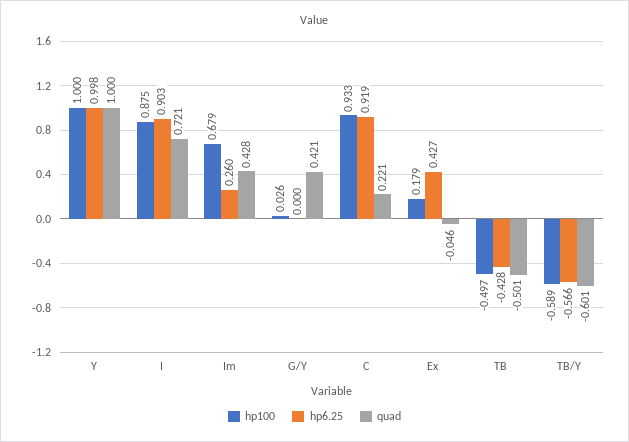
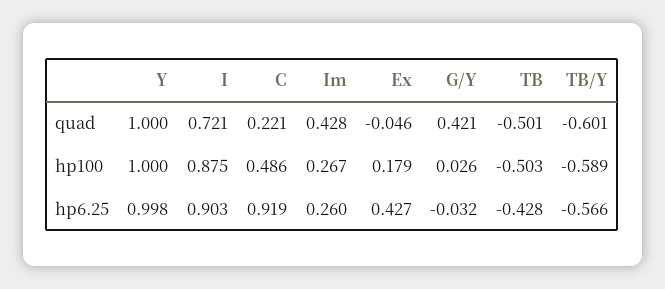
  {
    "hp100": {
      "Y": 1,
      "I": 0.875,
-     "Im": 0.679,
+     "Im": 0.267,
      "G/Y": 0.026,
-     "C": 0.933,
+     "C": 0.486,
      "Ex": 0.179,
-     "TB": -0.497,
+     "TB": -0.503,
      "TB/Y": -0.589
    },
    "hp6.25": {
      "Y": 0.998,
      "I": 0.903,
      "Im": 0.26,
-     "G/Y": 0,
+     "G/Y": -0.032,
      "C": 0.919,
      "Ex": 0.427,
      "TB": -0.428,
      "TB/Y": -0.566
    },
    "quad": {
      "Y": 1,
      "I": 0.721,
      "Im": 0.428,
      "G/Y": 0.421,
      "C": 0.221,
      "Ex": -0.046,
      "TB": -0.501,
      "TB/Y": -0.601
    }
  }

